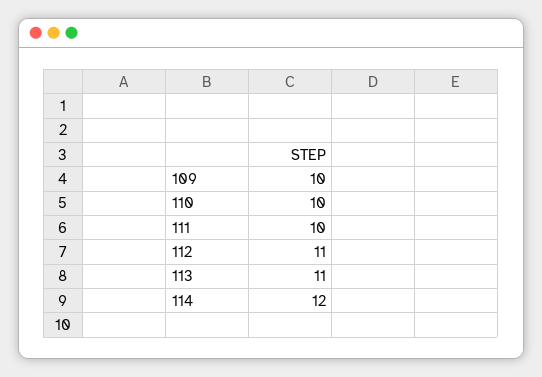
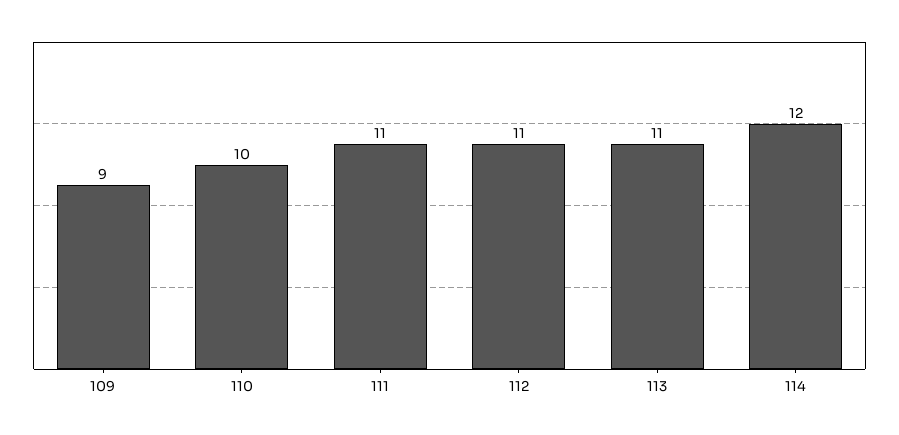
  {
-   "109": 10,
+   "109": 9,
    "110": 10,
-   "111": 10,
+   "111": 11,
    "112": 11,
    "113": 11,
    "114": 12
  }

